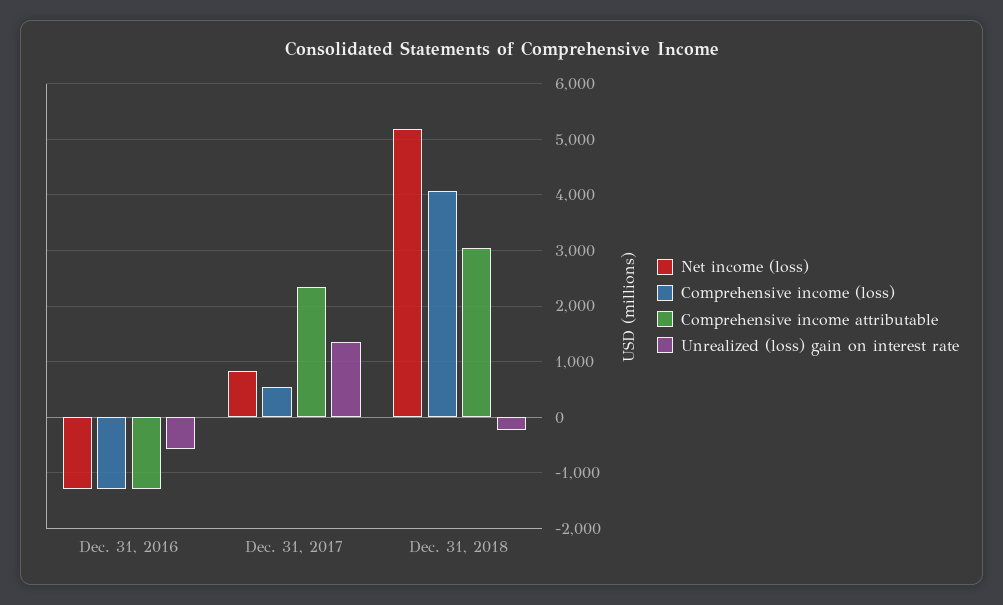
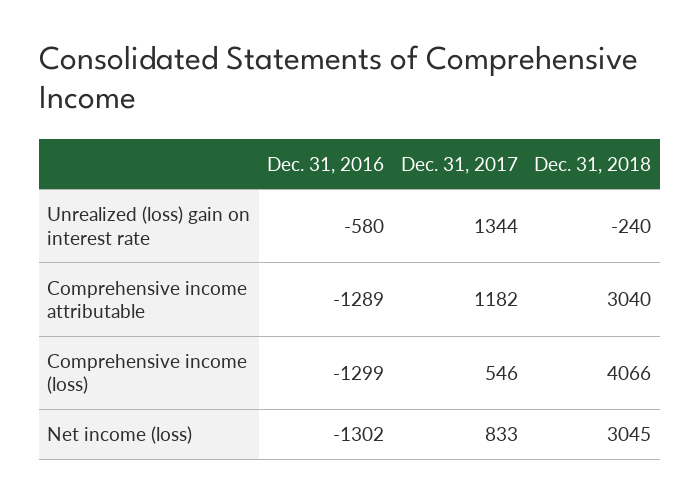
  {
    "Net income (loss)": {
      "Dec. 31, 2016": -1302,
      "Dec. 31, 2017": 833,
-     "Dec. 31, 2018": 5200
+     "Dec. 31, 2018": 3045
    },
    "Comprehensive income (loss)": {
      "Dec. 31, 2016": -1299,
      "Dec. 31, 2017": 546,
      "Dec. 31, 2018": 4066
    },
    "Comprehensive income attributable": {
      "Dec. 31, 2016": -1289,
-     "Dec. 31, 2017": 2400,
+     "Dec. 31, 2017": 1182,
      "Dec. 31, 2018": 3040
    },
    "Unrealized (loss) gain on interest rate": {
      "Dec. 31, 2016": -580,
      "Dec. 31, 2017": 1344,
      "Dec. 31, 2018": -240
    }
  }

